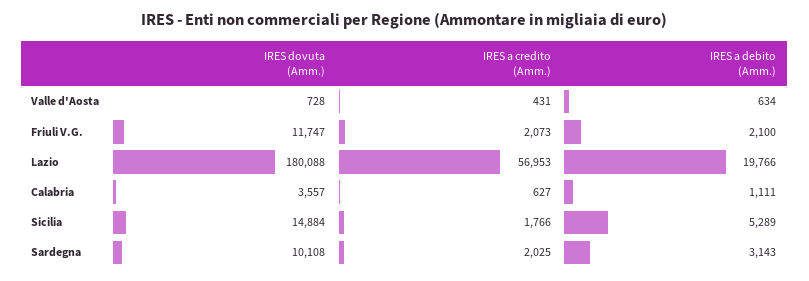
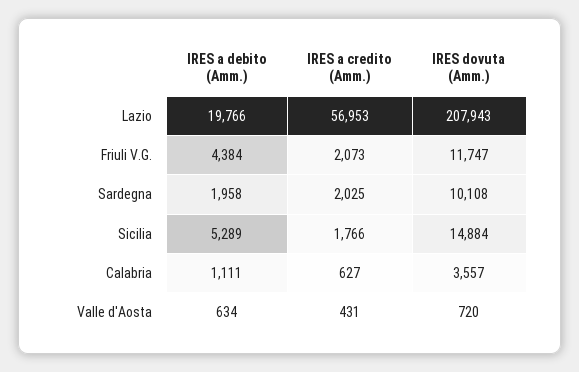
  {
    "IRES dovuta (Amm.)": {
-     "Valle d'Aosta": 728,
+     "Valle d'Aosta": 720,
      "Friuli V.G.": 11747,
-     "Lazio": 180088,
+     "Lazio": 207943,
      "Calabria": 3557,
      "Sicilia": 14884,
      "Sardegna": 10108
    },
    "IRES a credito (Amm.)": {
      "Valle d'Aosta": 431,
      "Friuli V.G.": 2073,
      "Lazio": 56953,
      "Calabria": 627,
      "Sicilia": 1766,
      "Sardegna": 2025
    },
    "IRES a debito (Amm.)": {
      "Valle d'Aosta": 634,
-     "Friuli V.G.": 2100,
+     "Friuli V.G.": 4384,
      "Lazio": 19766,
      "Calabria": 1111,
      "Sicilia": 5289,
-     "Sardegna": 3143
+     "Sardegna": 1958
    }
  }

